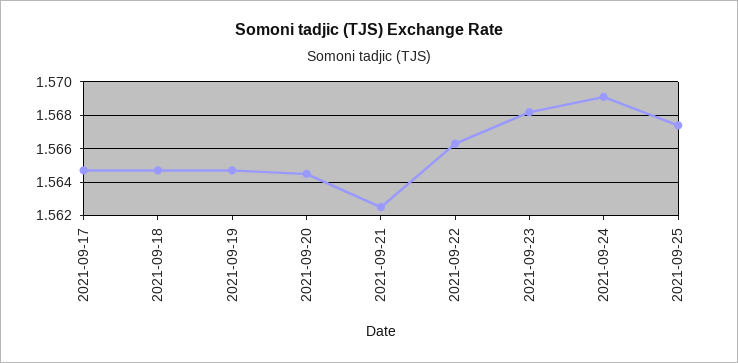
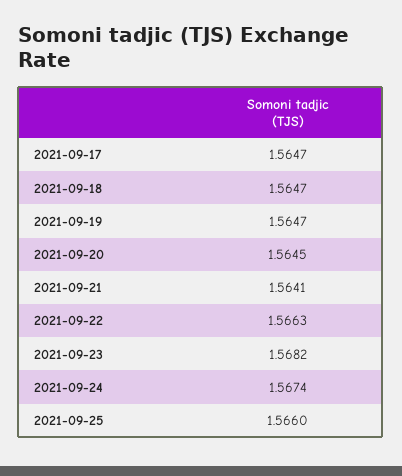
  {
    "2021-09-17": 1.5647,
    "2021-09-18": 1.5647,
    "2021-09-19": 1.5647,
    "2021-09-20": 1.5645,
-   "2021-09-21": 1.5625,
+   "2021-09-21": 1.5641,
    "2021-09-22": 1.5663,
    "2021-09-23": 1.5682,
-   "2021-09-24": 1.569,
+   "2021-09-24": 1.5674,
-   "2021-09-25": 1.5675
+   "2021-09-25": 1.566
  }

